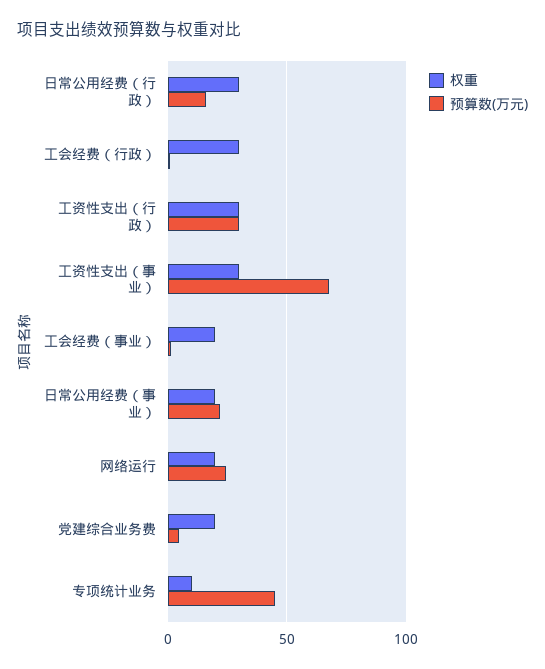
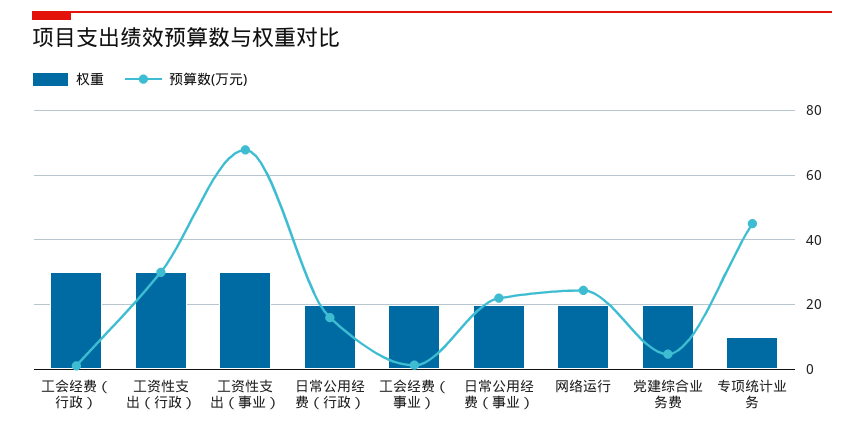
  {
    "权重": {
-     "日常公用经费（行政）": 30,
+     "日常公用经费（行政）": 20,
      "工会经费（行政）": 30,
      "工资性支出（行政）": 30,
      "工资性支出（事业）": 30,
      "工会经费（事业）": 20,
      "日常公用经费（事业）": 20,
      "网络运行": 20,
      "党建综合业务费": 20,
      "专项统计业务": 10
    },
    "预算数(万元)": {
      "日常公用经费（行政）": 16,
      "工会经费（行政）": 2,
      "工资性支出（行政）": 30,
      "工资性支出（事业）": 68,
      "工会经费（事业）": 2,
      "日常公用经费（事业）": 22,
      "网络运行": 24,
      "党建综合业务费": 4,
      "专项统计业务": 46
    }
  }

